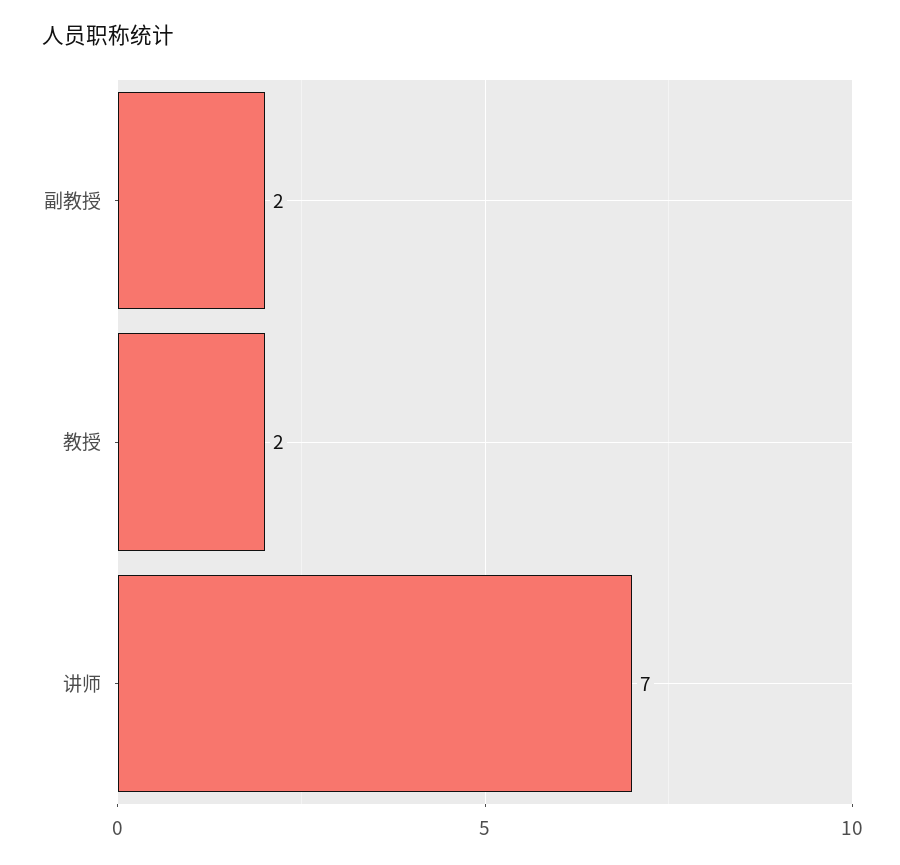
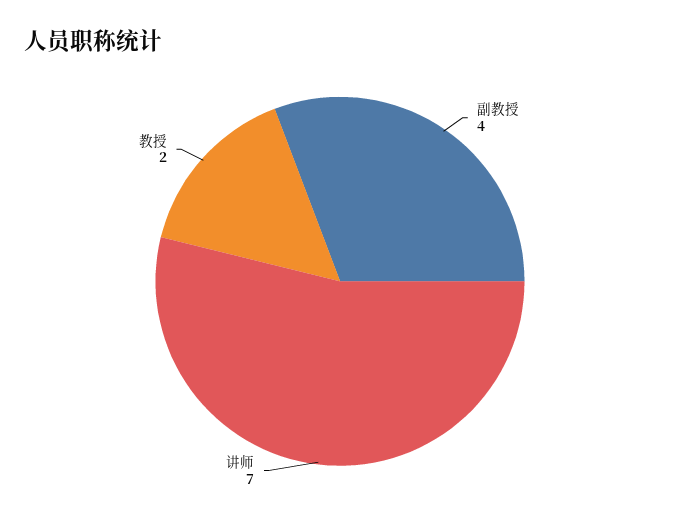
  {
-   "副教授": 2,
+   "副教授": 4,
    "教授": 2,
    "讲师": 7
  }

